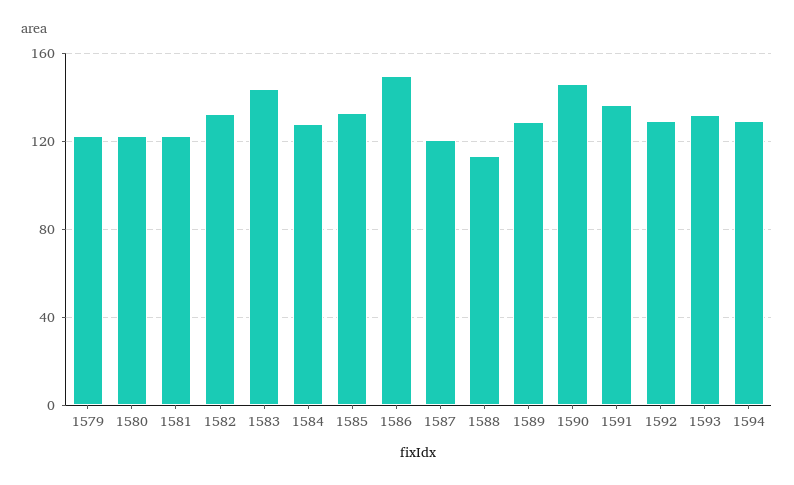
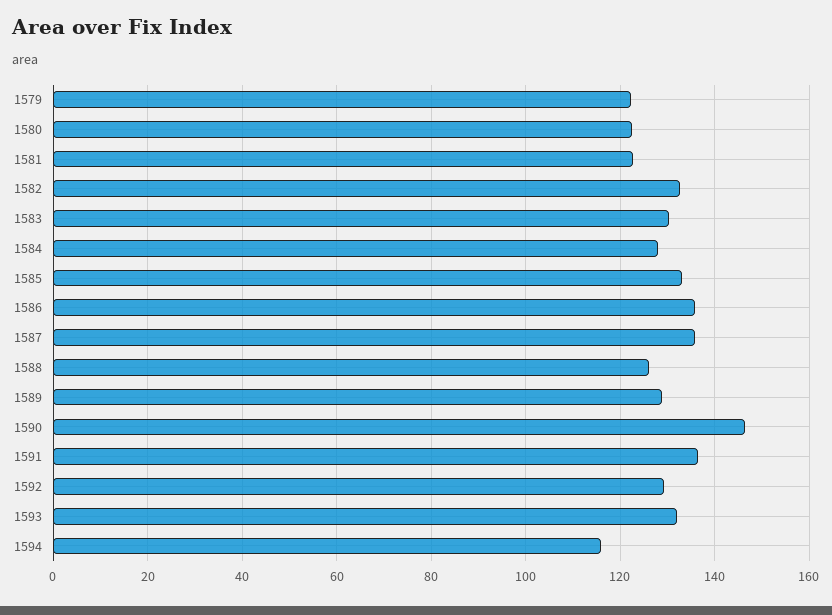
  {
    "1579": 122,
    "1580": 122,
    "1581": 122,
    "1582": 132,
-   "1583": 145,
+   "1583": 130,
    "1584": 128,
    "1585": 134,
-   "1586": 150,
+   "1586": 136,
-   "1587": 120,
+   "1587": 136,
-   "1588": 115,
+   "1588": 126,
    "1589": 128,
    "1590": 146,
    "1591": 136,
    "1592": 130,
    "1593": 132,
-   "1594": 130
+   "1594": 116
  }

